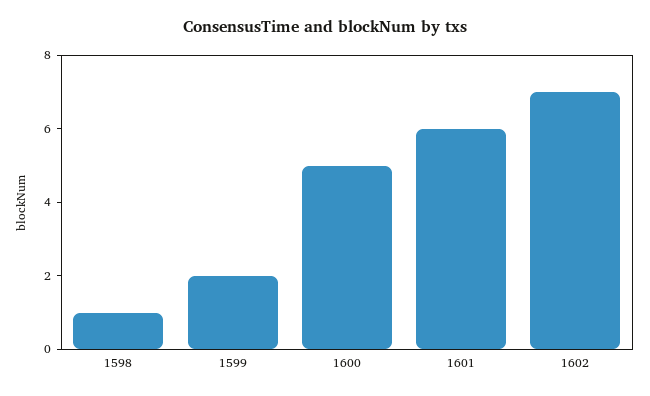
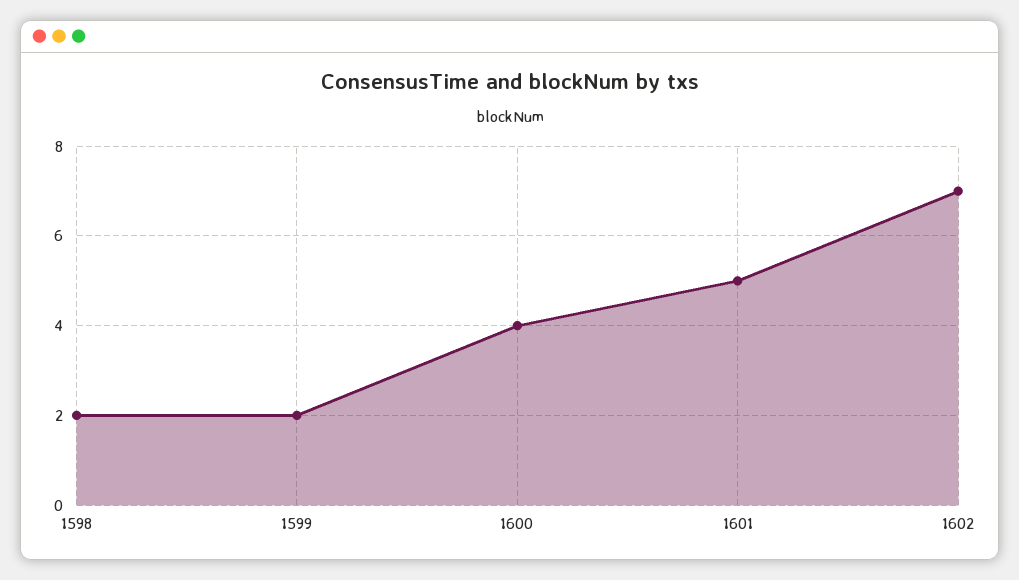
  {
-   "1598": 1,
+   "1598": 2,
    "1599": 2,
-   "1600": 5,
+   "1600": 4,
-   "1601": 6,
+   "1601": 5,
    "1602": 7
  }

